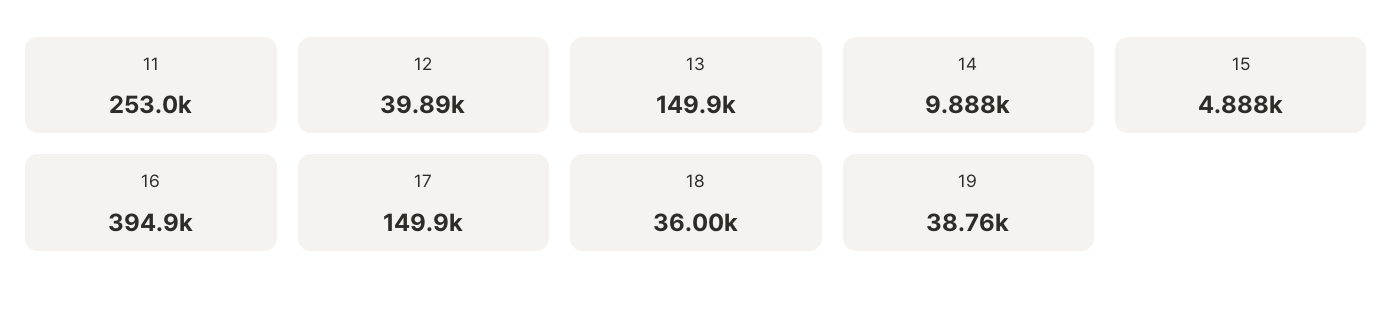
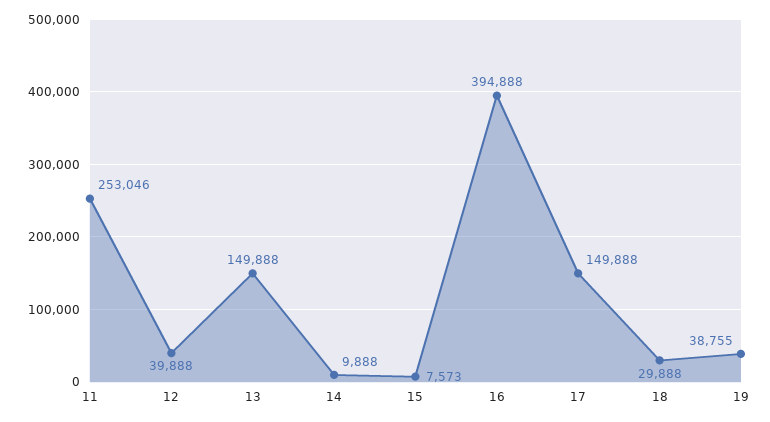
  {
    "11": 253046,
    "12": 39888,
    "13": 149888,
    "14": 9888,
-   "15": 4888,
+   "15": 7573,
    "16": 394888,
    "17": 149888,
-   "18": 36000,
+   "18": 29888,
    "19": 38755
  }

